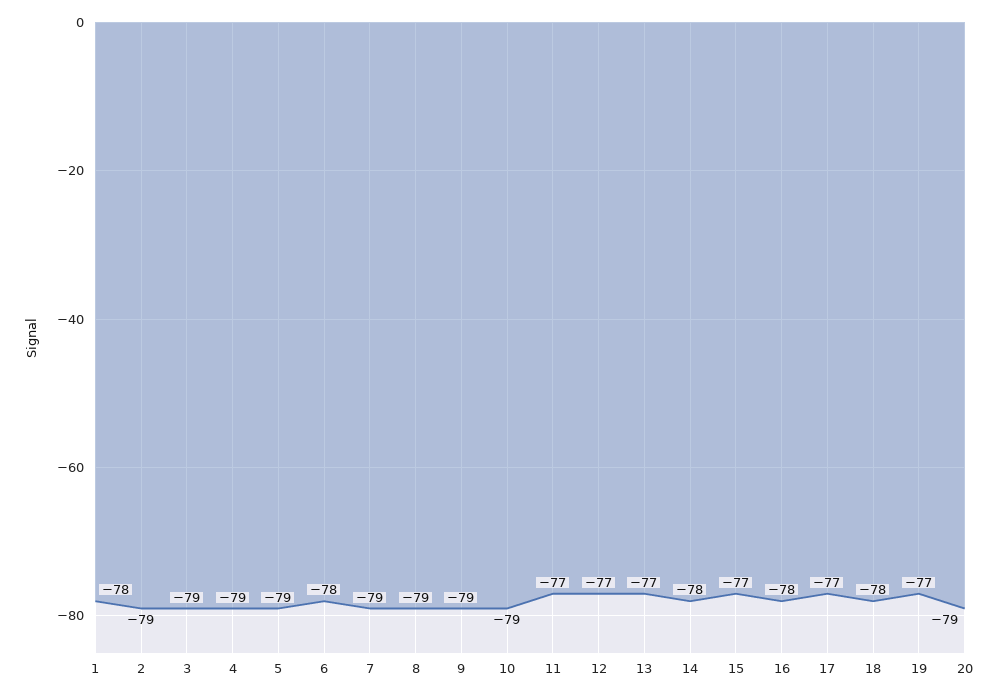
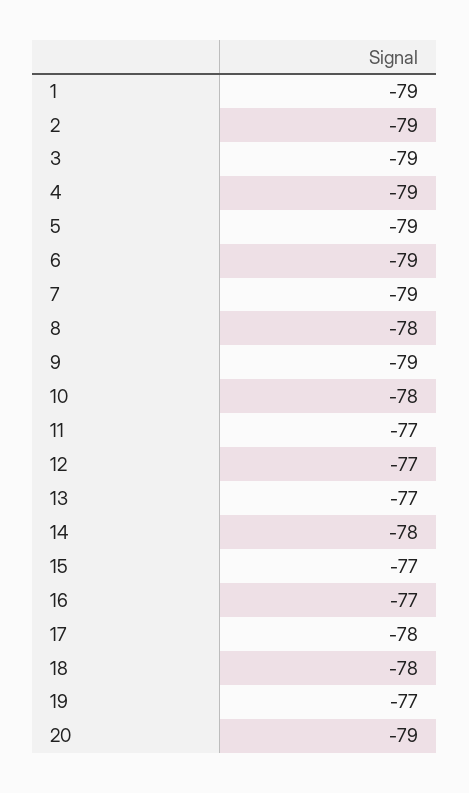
  {
-   "1": -78,
+   "1": -79,
    "2": -79,
    "3": -79,
    "4": -79,
    "5": -79,
-   "6": -78,
+   "6": -79,
    "7": -79,
-   "8": -79,
+   "8": -78,
    "9": -79,
-   "10": -79,
+   "10": -78,
    "11": -77,
    "12": -77,
    "13": -77,
    "14": -78,
    "15": -77,
-   "16": -78,
+   "16": -77,
-   "17": -77,
+   "17": -78,
    "18": -78,
    "19": -77,
    "20": -79
  }

